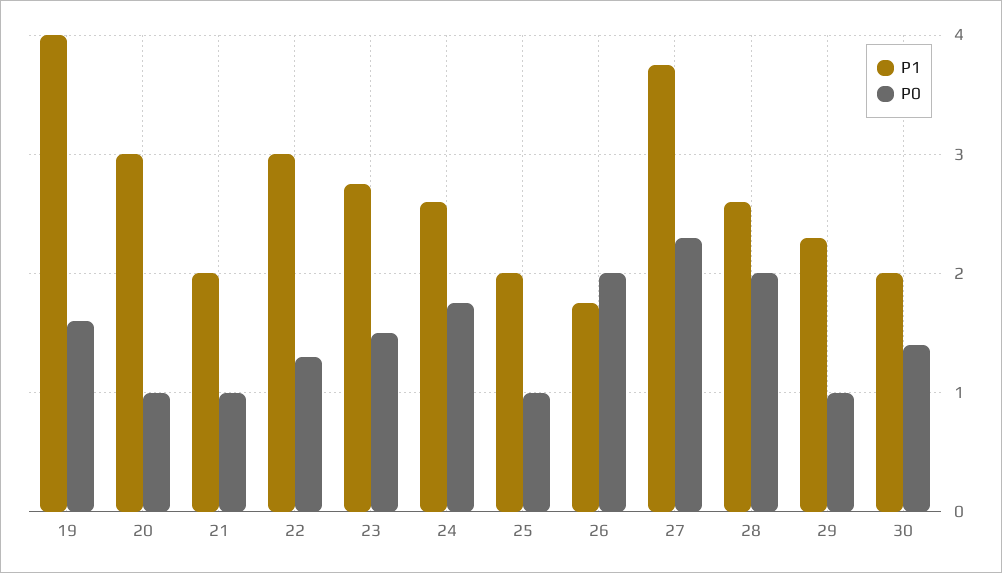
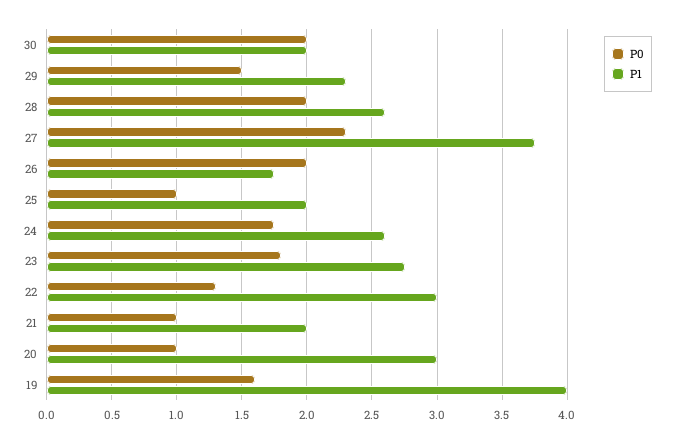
  {
    "P1": {
      "19": 4,
      "20": 3,
      "21": 2,
      "22": 3,
      "23": 2.75,
      "24": 2.6,
      "25": 2,
      "26": 1.75,
      "27": 3.75,
      "28": 2.6,
      "29": 2.3,
      "30": 2
    },
    "P0": {
      "19": 1.6,
      "20": 1,
      "21": 1,
      "22": 1.3,
-     "23": 1.5,
+     "23": 1.8,
      "24": 1.75,
      "25": 1,
      "26": 2,
      "27": 2.3,
      "28": 2,
-     "29": 1,
+     "29": 1.5,
-     "30": 1.4
+     "30": 2
    }
  }

